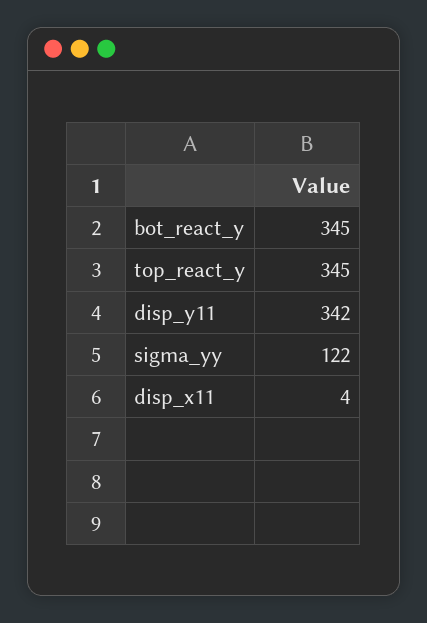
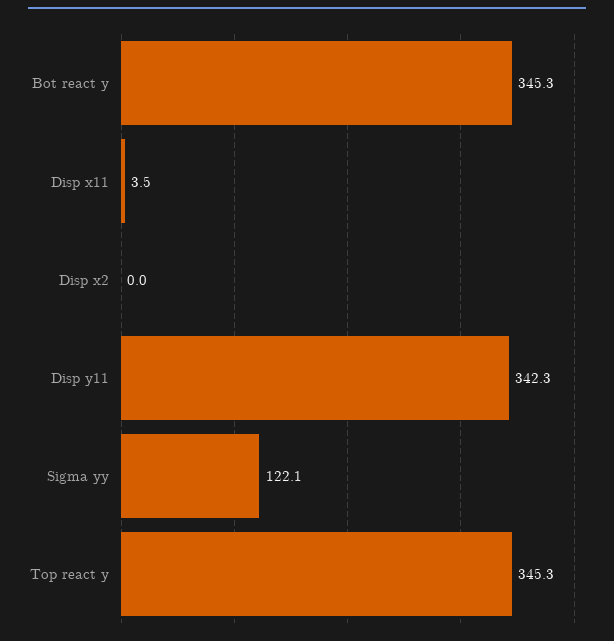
  {
    "bot_react_y": 345.3,
    "top_react_y": 345.3,
    "disp_y11": 342.3,
    "sigma_yy": 122.1,
-   "disp_x11": 3.5
+   "disp_x11": 3.5,
+   "Disp x2": 0
  }

